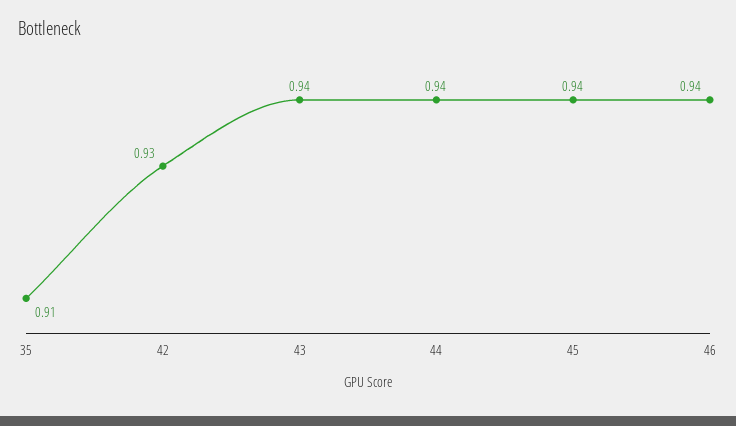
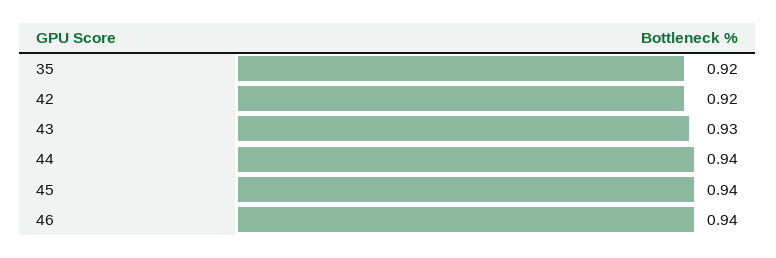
  {
-   "35": 0.91,
+   "35": 0.92,
-   "42": 0.93,
+   "42": 0.92,
-   "43": 0.94,
+   "43": 0.93,
    "44": 0.94,
    "45": 0.94,
    "46": 0.94
  }

